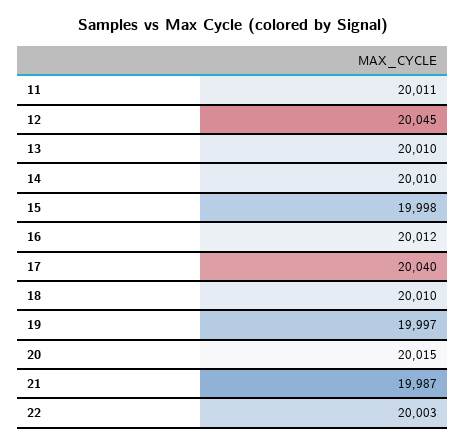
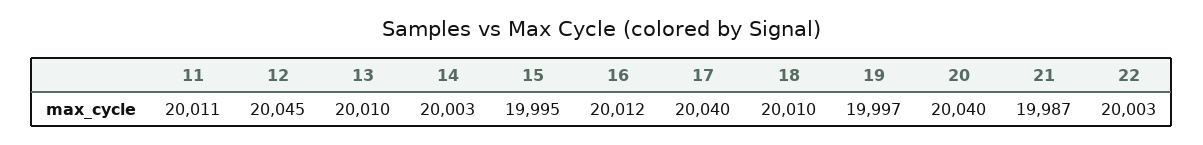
  {
    "11": 20011,
    "12": 20045,
    "13": 20010,
-   "14": 20010,
+   "14": 20003,
-   "15": 19998,
+   "15": 19995,
    "16": 20012,
    "17": 20040,
    "18": 20010,
    "19": 19997,
-   "20": 20015,
+   "20": 20040,
    "21": 19987,
    "22": 20003
  }

